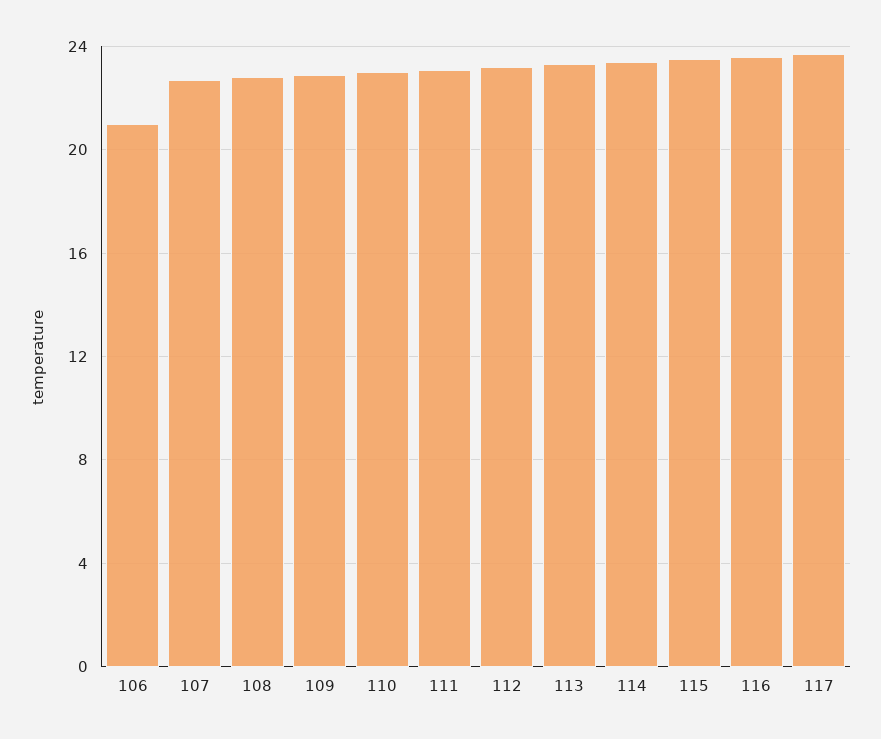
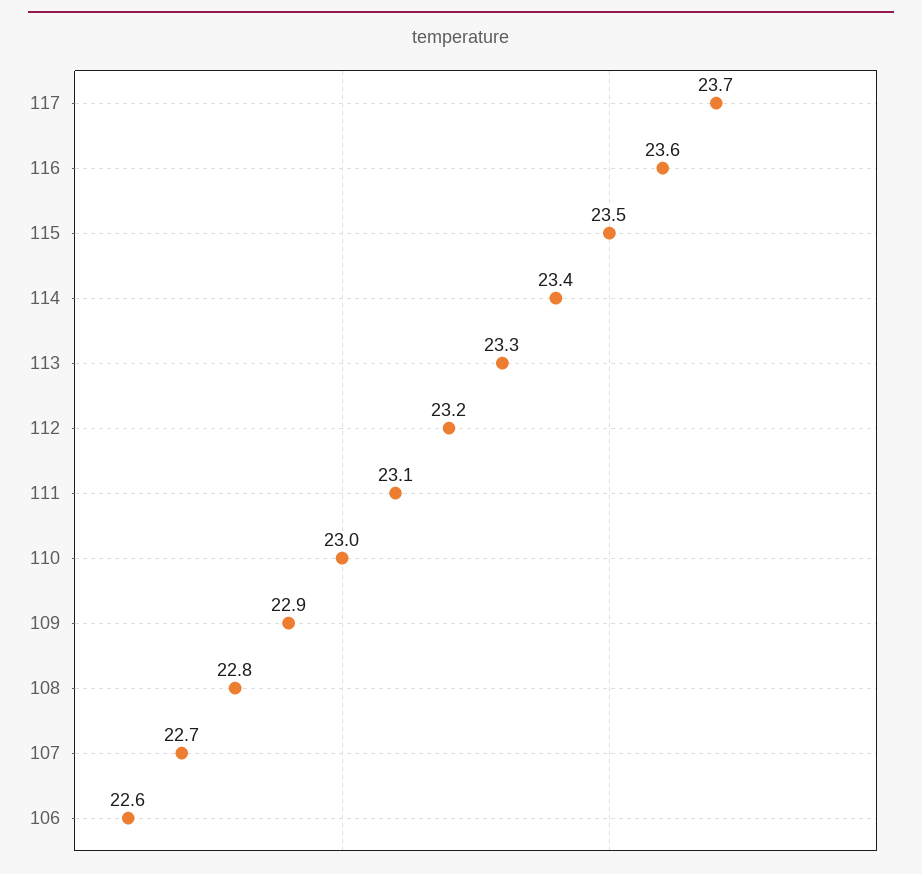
  {
-   "106": 21,
+   "106": 22.6,
    "107": 22.7,
    "108": 22.8,
    "109": 22.9,
    "110": 23,
    "111": 23.1,
    "112": 23.2,
    "113": 23.3,
    "114": 23.4,
    "115": 23.5,
    "116": 23.6,
    "117": 23.7
  }

